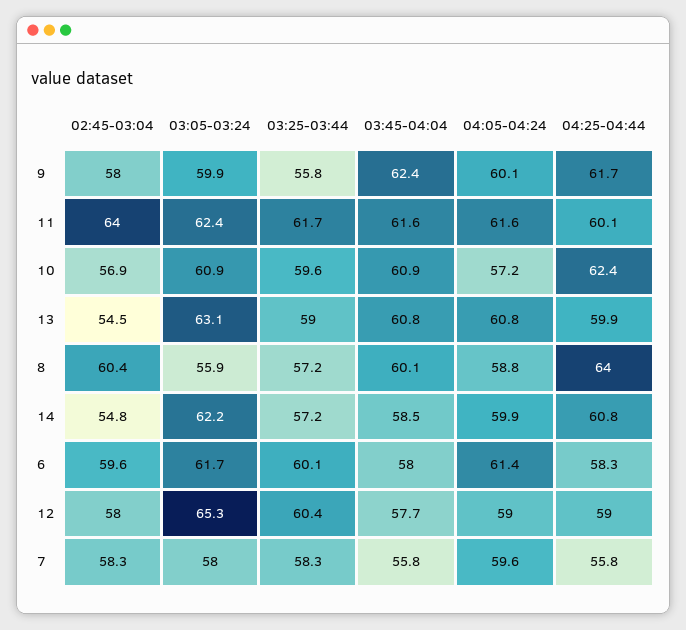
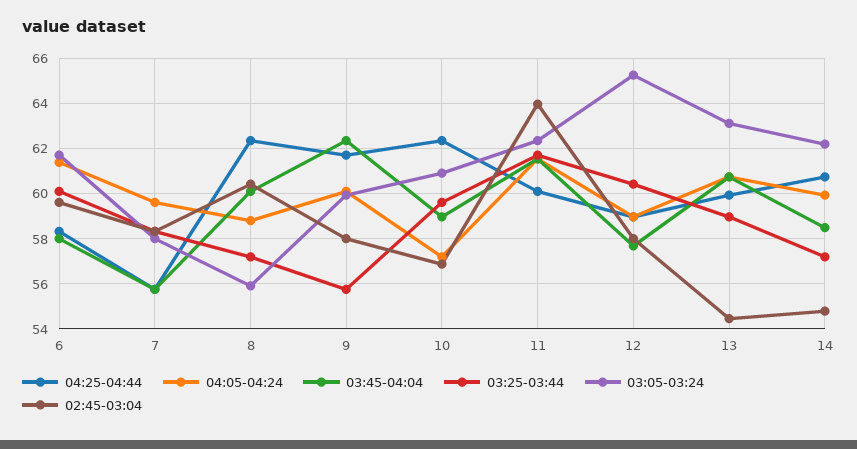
  {
    "02:45-03:04": {
      "9": 58,
      "11": 64,
      "10": 56.9,
      "13": 54.5,
      "8": 60.4,
      "14": 54.8,
      "6": 59.6,
      "12": 58,
      "7": 58.3
    },
    "03:05-03:24": {
      "9": 59.9,
      "11": 62.4,
      "10": 60.9,
      "13": 63.1,
      "8": 55.9,
      "14": 62.2,
      "6": 61.7,
      "12": 65.3,
      "7": 58
    },
    "03:25-03:44": {
      "9": 55.8,
      "11": 61.7,
      "10": 59.6,
      "13": 59,
      "8": 57.2,
      "14": 57.2,
      "6": 60.1,
      "12": 60.4,
      "7": 58.3
    },
    "03:45-04:04": {
      "9": 62.4,
      "11": 61.6,
-     "10": 60.9,
+     "10": 59,
      "13": 60.8,
      "8": 60.1,
      "14": 58.5,
      "6": 58,
      "12": 57.7,
      "7": 55.8
    },
    "04:05-04:24": {
      "9": 60.1,
      "11": 61.6,
      "10": 57.2,
      "13": 60.8,
      "8": 58.8,
      "14": 59.9,
      "6": 61.4,
      "12": 59,
      "7": 59.6
    },
    "04:25-04:44": {
      "9": 61.7,
      "11": 60.1,
      "10": 62.4,
      "13": 59.9,
-     "8": 64,
+     "8": 62.5,
      "14": 60.8,
      "6": 58.3,
      "12": 59,
      "7": 55.8
    }
  }

